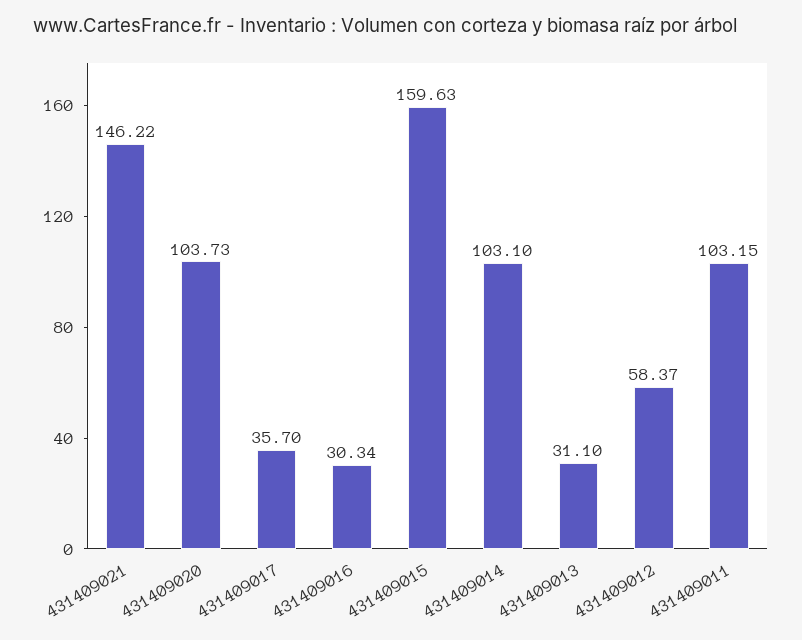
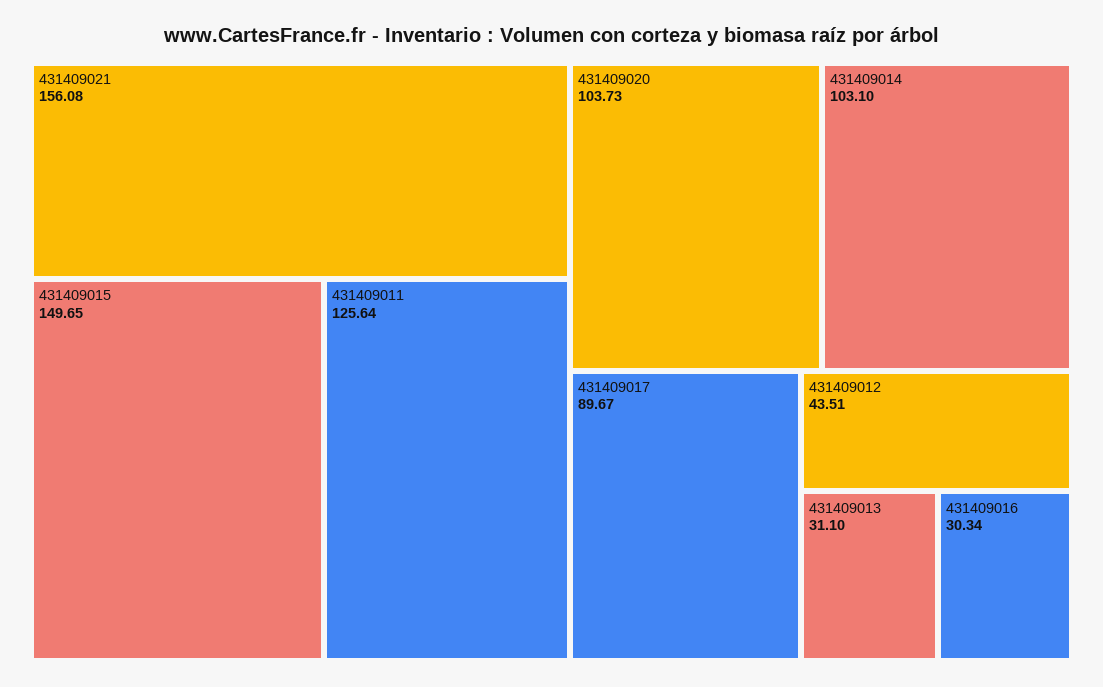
  {
-   "431409021": 146.22,
+   "431409021": 156.08,
    "431409020": 103.73,
-   "431409017": 35.7,
+   "431409017": 89.67,
    "431409016": 30.34,
-   "431409015": 159.63,
+   "431409015": 149.65,
    "431409014": 103.1,
    "431409013": 31.1,
-   "431409012": 58.37,
+   "431409012": 43.51,
-   "431409011": 103.15
+   "431409011": 125.64
  }

